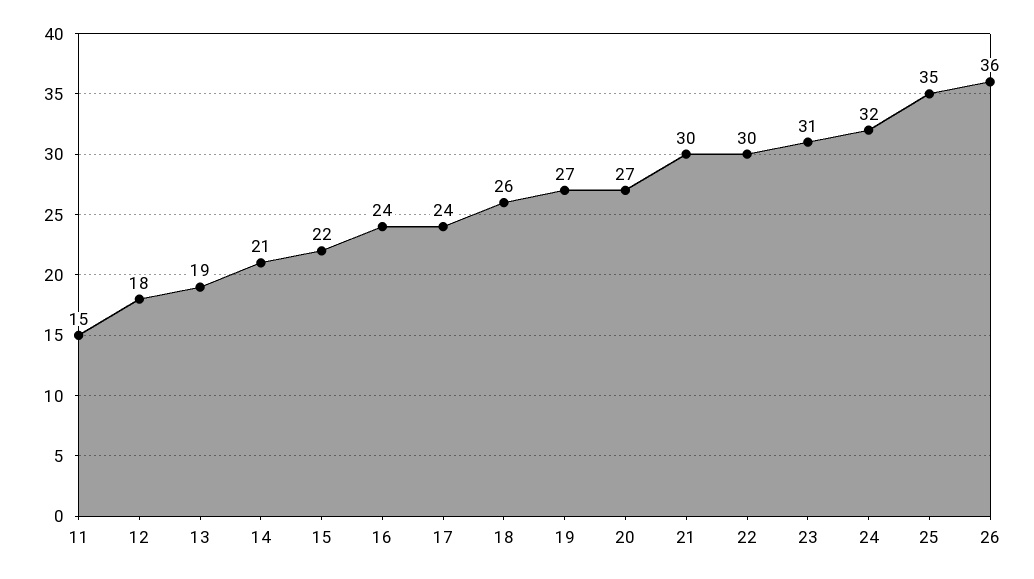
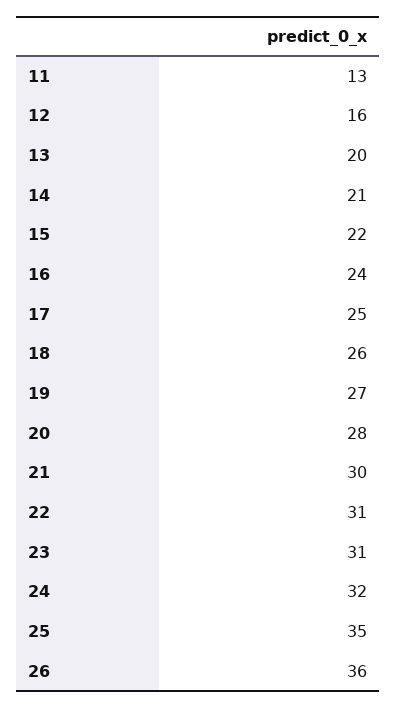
  {
-   "11": 15,
+   "11": 13,
-   "12": 18,
+   "12": 16,
-   "13": 19,
+   "13": 20,
    "14": 21,
    "15": 22,
    "16": 24,
-   "17": 24,
+   "17": 25,
    "18": 26,
    "19": 27,
-   "20": 27,
+   "20": 28,
    "21": 30,
-   "22": 30,
+   "22": 31,
    "23": 31,
    "24": 32,
    "25": 35,
    "26": 36
  }

